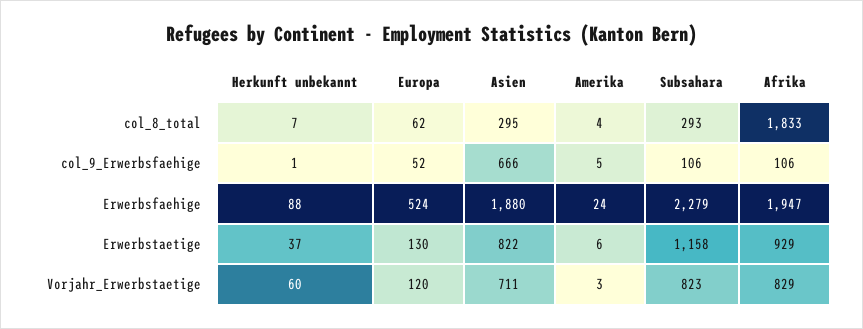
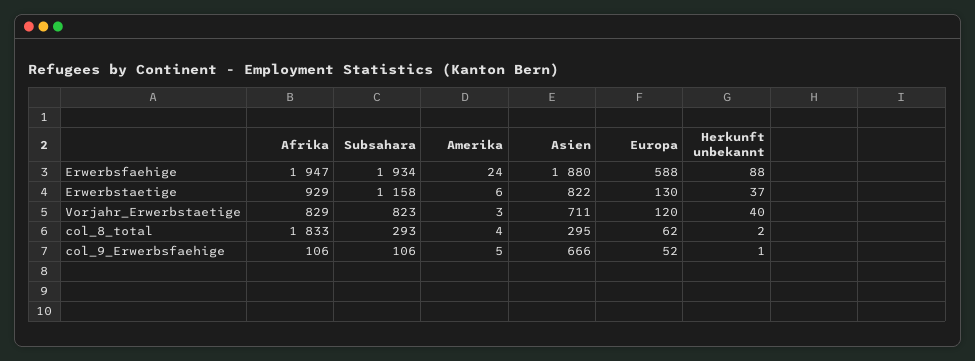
  {
    "Herkunft unbekannt": {
-     "col_8_total": 7,
+     "col_8_total": 2,
      "col_9_Erwerbsfaehige": 1,
      "Erwerbsfaehige": 88,
      "Erwerbstaetige": 37,
-     "Vorjahr_Erwerbstaetige": 60
+     "Vorjahr_Erwerbstaetige": 40
    },
    "Europa": {
      "col_8_total": 62,
      "col_9_Erwerbsfaehige": 52,
-     "Erwerbsfaehige": 524,
+     "Erwerbsfaehige": 588,
      "Erwerbstaetige": 130,
      "Vorjahr_Erwerbstaetige": 120
    },
    "Asien": {
      "col_8_total": 295,
      "col_9_Erwerbsfaehige": 666,
      "Erwerbsfaehige": 1880,
      "Erwerbstaetige": 822,
      "Vorjahr_Erwerbstaetige": 711
    },
    "Amerika": {
      "col_8_total": 4,
      "col_9_Erwerbsfaehige": 5,
      "Erwerbsfaehige": 24,
      "Erwerbstaetige": 6,
      "Vorjahr_Erwerbstaetige": 3
    },
    "Subsahara": {
      "col_8_total": 293,
      "col_9_Erwerbsfaehige": 106,
-     "Erwerbsfaehige": 2279,
+     "Erwerbsfaehige": 1934,
      "Erwerbstaetige": 1158,
      "Vorjahr_Erwerbstaetige": 823
    },
    "Afrika": {
      "col_8_total": 1833,
      "col_9_Erwerbsfaehige": 106,
      "Erwerbsfaehige": 1947,
      "Erwerbstaetige": 929,
      "Vorjahr_Erwerbstaetige": 829
    }
  }

